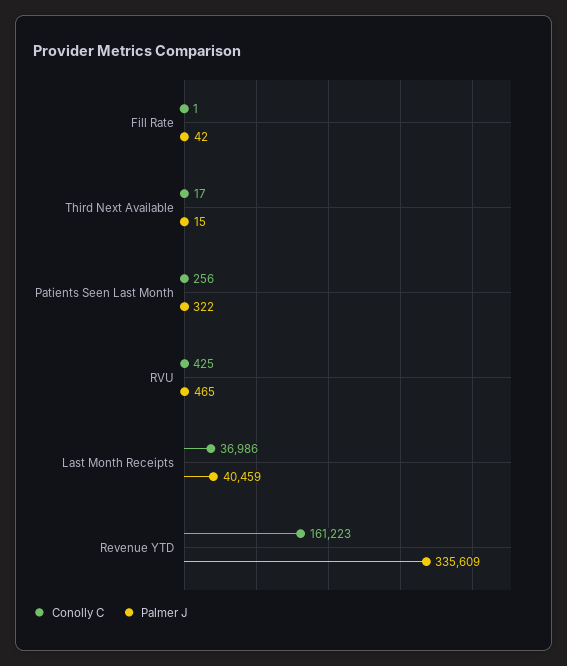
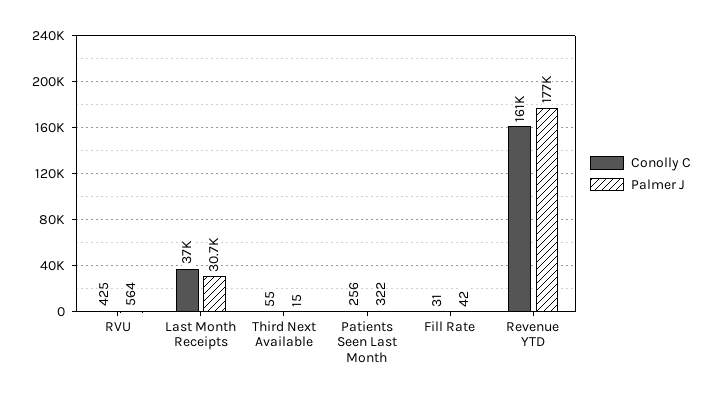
  {
    "Conolly C": {
-     "Fill Rate": 1,
+     "Fill Rate": 31,
-     "Third Next Available": 17,
+     "Third Next Available": 55,
      "Patients Seen Last Month": 256,
      "RVU": 425,
      "Last Month Receipts": 36986,
      "Revenue YTD": 161223
    },
    "Palmer J": {
      "Fill Rate": 42,
      "Third Next Available": 15,
      "Patients Seen Last Month": 322,
-     "RVU": 465,
+     "RVU": 564,
-     "Last Month Receipts": 40459,
+     "Last Month Receipts": 30700,
-     "Revenue YTD": 335609
+     "Revenue YTD": 177000
    }
  }

